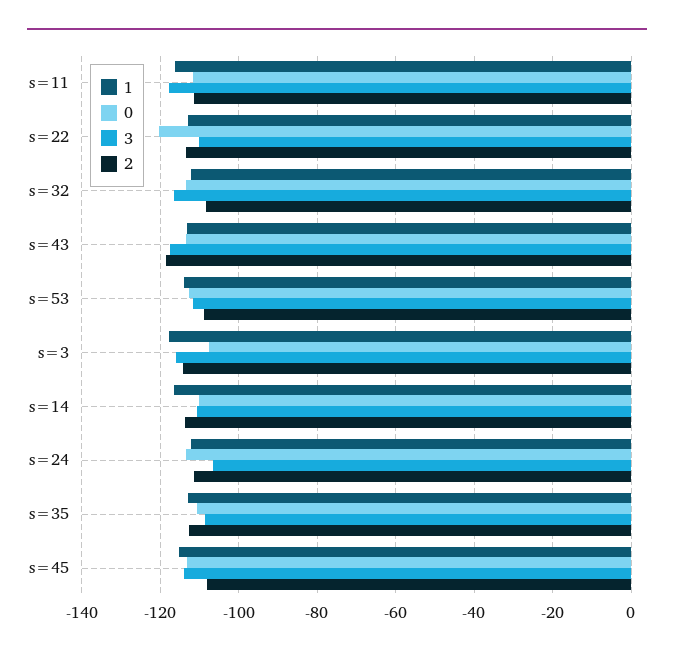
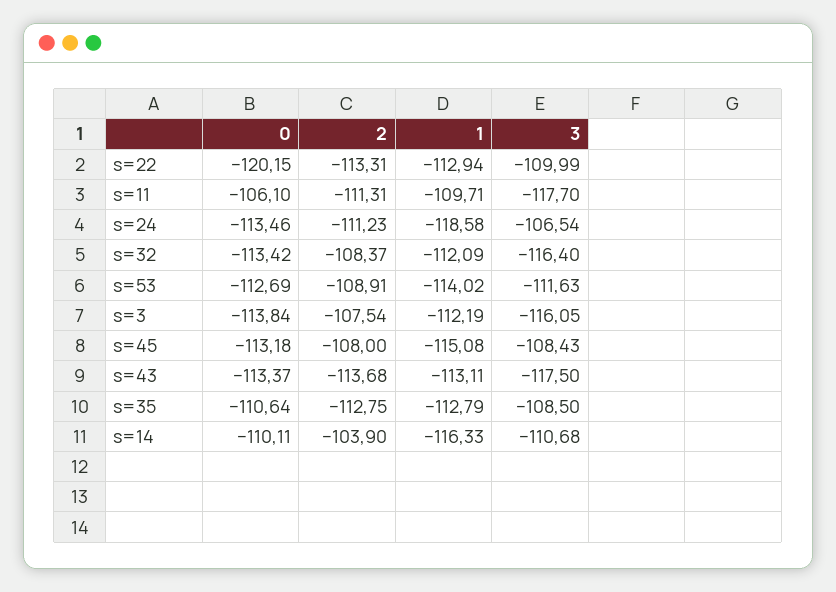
  {
    "1": {
-     "s=11": -116,
+     "s=11": -109.71,
      "s=22": -112.94,
      "s=32": -112.09,
      "s=43": -113.11,
      "s=53": -114.02,
-     "s=3": -118,
+     "s=3": -112.19,
      "s=14": -116.33,
-     "s=24": -112,
+     "s=24": -118.58,
      "s=35": -112.79,
      "s=45": -115.08
    },
    "0": {
-     "s=11": -112,
+     "s=11": -106.1,
      "s=22": -120.15,
      "s=32": -113.42,
      "s=43": -113.37,
      "s=53": -112.69,
-     "s=3": -108,
+     "s=3": -113.84,
      "s=14": -110.11,
      "s=24": -113.46,
      "s=35": -110.64,
      "s=45": -113.18
    },
    "3": {
      "s=11": -117.7,
      "s=22": -109.99,
      "s=32": -116.4,
      "s=43": -117.5,
      "s=53": -111.63,
      "s=3": -116.05,
      "s=14": -110.68,
      "s=24": -106.54,
      "s=35": -108.5,
-     "s=45": -114
+     "s=45": -108.43
    },
    "2": {
      "s=11": -111.31,
      "s=22": -113.31,
      "s=32": -108.37,
-     "s=43": -118,
+     "s=43": -113.68,
      "s=53": -108.91,
-     "s=3": -114,
+     "s=3": -107.54,
-     "s=14": -114,
+     "s=14": -103.9,
      "s=24": -111.23,
      "s=35": -112.75,
      "s=45": -108
    }
  }

